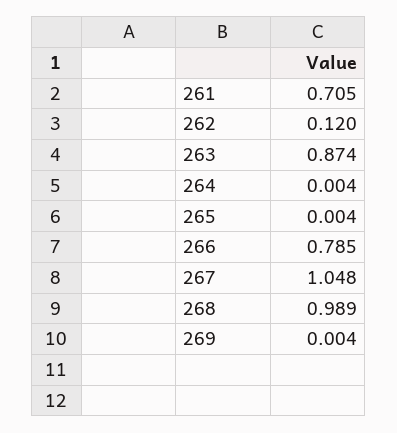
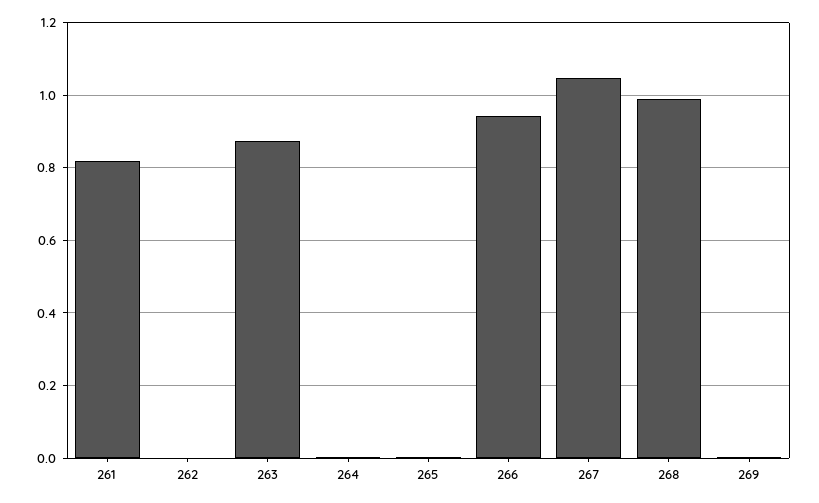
  {
-   "261": 0.705,
+   "261": 0.82,
-   "262": 0.12,
+   "262": 0,
    "263": 0.874,
    "264": 0.004,
    "265": 0.004,
-   "266": 0.785,
+   "266": 0.94,
    "267": 1.048,
    "268": 0.989,
    "269": 0.004
  }

